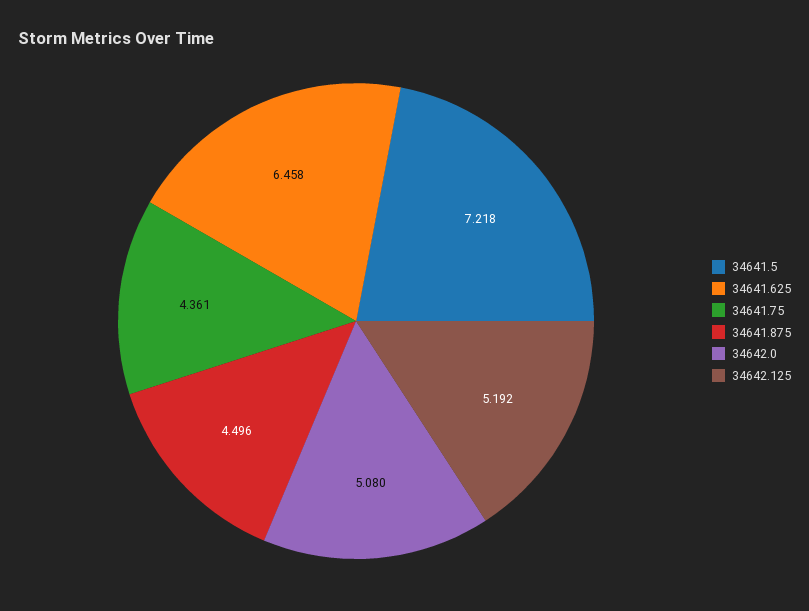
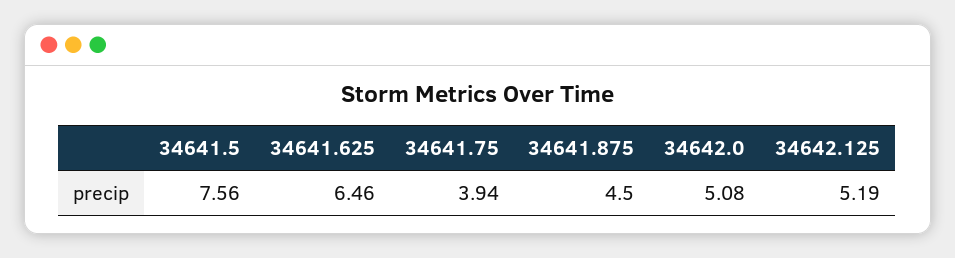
  {
-   "34641.5": 7.218,
+   "34641.5": 7.56,
    "34641.625": 6.458,
-   "34641.75": 4.361,
+   "34641.75": 3.94,
    "34641.875": 4.496,
    "34642.0": 5.08,
    "34642.125": 5.192
  }

